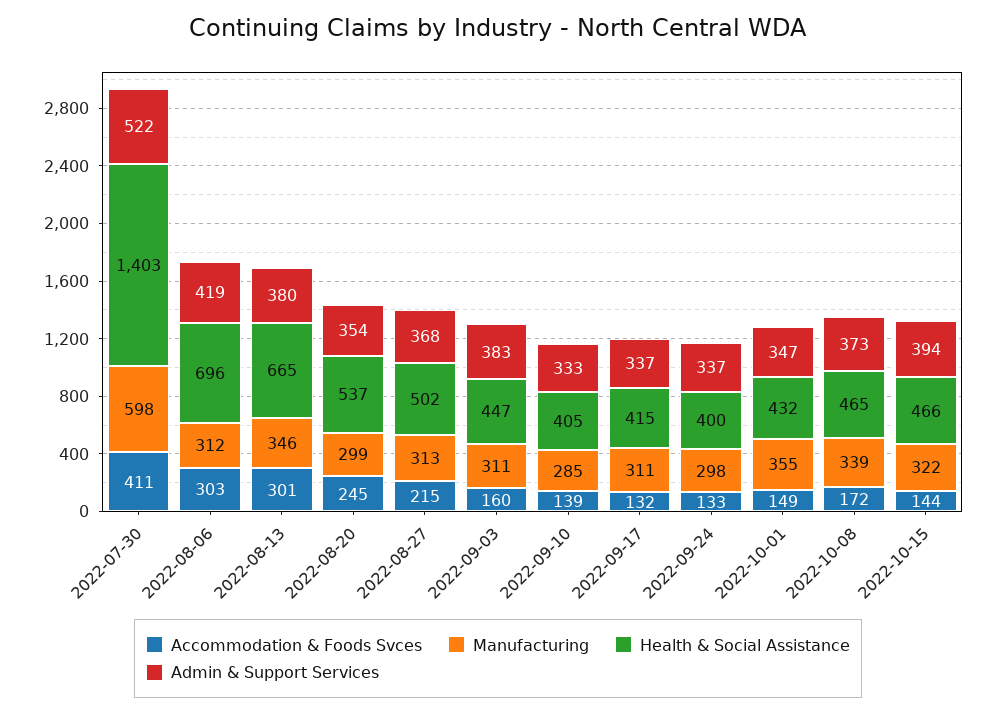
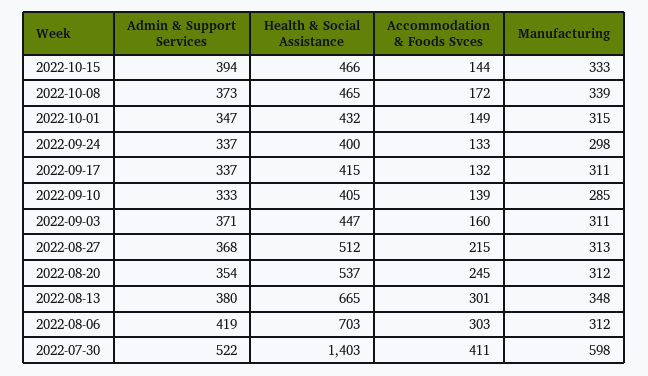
  {
    "Accommodation & Foods Svces": {
      "2022-07-30": 411,
      "2022-08-06": 303,
      "2022-08-13": 301,
      "2022-08-20": 245,
      "2022-08-27": 215,
      "2022-09-03": 160,
      "2022-09-10": 139,
      "2022-09-17": 132,
      "2022-09-24": 133,
      "2022-10-01": 149,
      "2022-10-08": 172,
      "2022-10-15": 144
    },
    "Manufacturing": {
      "2022-07-30": 598,
      "2022-08-06": 312,
-     "2022-08-13": 346,
+     "2022-08-13": 348,
-     "2022-08-20": 299,
+     "2022-08-20": 312,
      "2022-08-27": 313,
      "2022-09-03": 311,
      "2022-09-10": 285,
      "2022-09-17": 311,
      "2022-09-24": 298,
-     "2022-10-01": 355,
+     "2022-10-01": 315,
      "2022-10-08": 339,
-     "2022-10-15": 322
+     "2022-10-15": 333
    },
    "Health & Social Assistance": {
      "2022-07-30": 1403,
-     "2022-08-06": 696,
+     "2022-08-06": 703,
      "2022-08-13": 665,
      "2022-08-20": 537,
-     "2022-08-27": 502,
+     "2022-08-27": 512,
      "2022-09-03": 447,
      "2022-09-10": 405,
      "2022-09-17": 415,
      "2022-09-24": 400,
      "2022-10-01": 432,
      "2022-10-08": 465,
      "2022-10-15": 466
    },
    "Admin & Support Services": {
      "2022-07-30": 522,
      "2022-08-06": 419,
      "2022-08-13": 380,
      "2022-08-20": 354,
      "2022-08-27": 368,
-     "2022-09-03": 383,
+     "2022-09-03": 371,
      "2022-09-10": 333,
      "2022-09-17": 337,
      "2022-09-24": 337,
      "2022-10-01": 347,
      "2022-10-08": 373,
      "2022-10-15": 394
    }
  }

